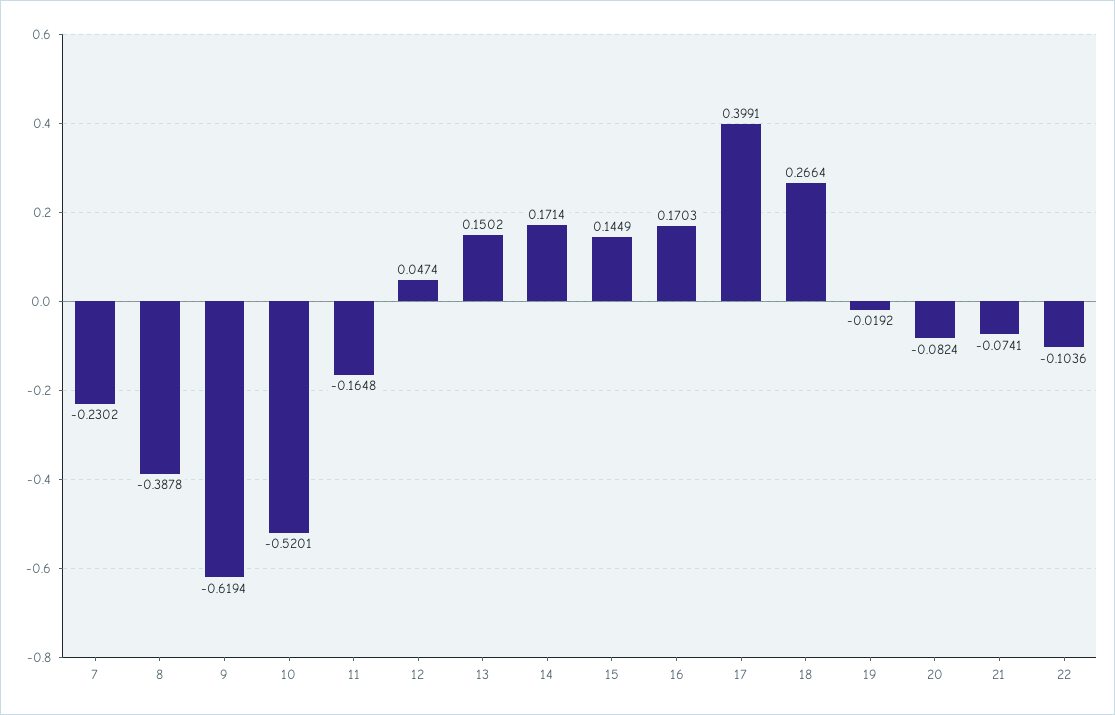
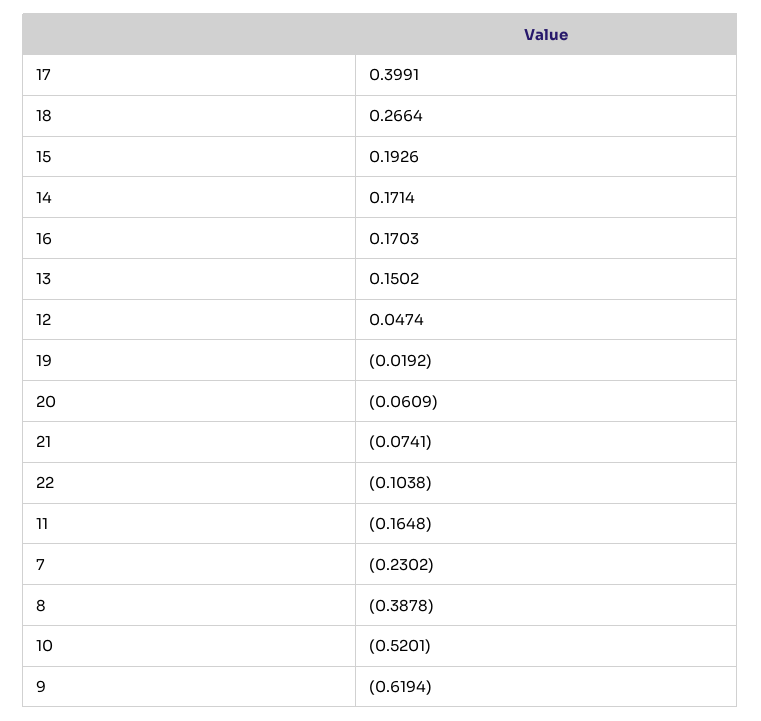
  {
    "7": -0.2302,
    "8": -0.3878,
    "9": -0.6194,
    "10": -0.5201,
    "11": -0.1648,
    "12": 0.0474,
    "13": 0.1502,
    "14": 0.1714,
-   "15": 0.1449,
+   "15": 0.1926,
    "16": 0.1703,
    "17": 0.3991,
    "18": 0.2664,
    "19": -0.0192,
-   "20": -0.0824,
+   "20": -0.0609,
    "21": -0.0741,
-   "22": -0.1036
+   "22": -0.1038
  }

